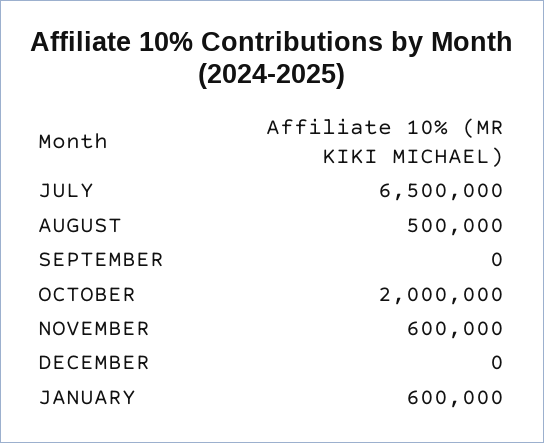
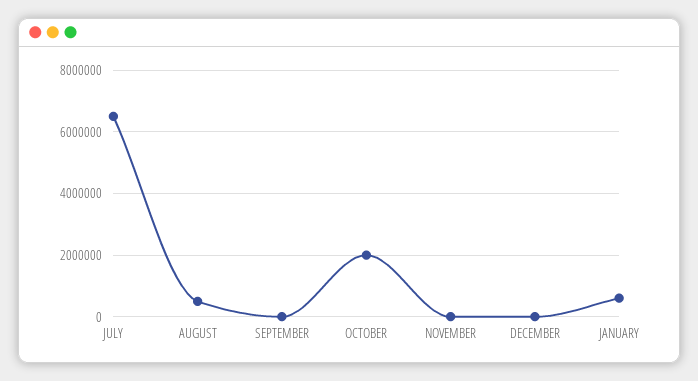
  {
    "JULY": 6500000,
    "AUGUST": 500000,
    "SEPTEMBER": 0,
    "OCTOBER": 2000000,
-   "NOVEMBER": 600000,
+   "NOVEMBER": 0,
    "DECEMBER": 0,
    "JANUARY": 600000
  }

